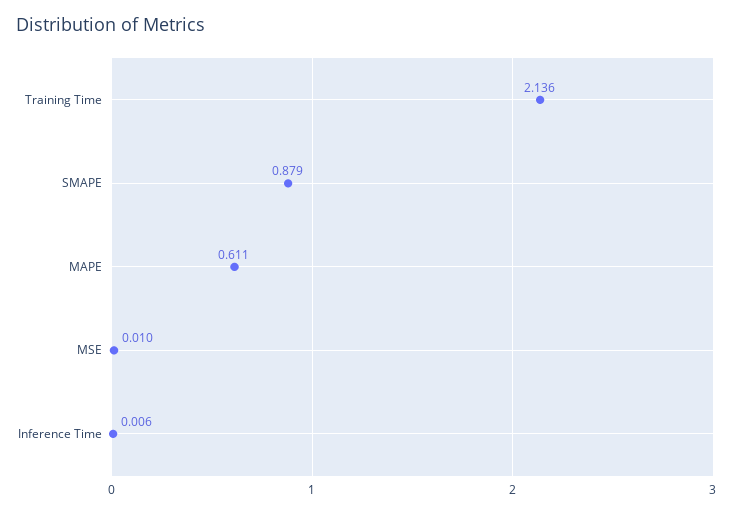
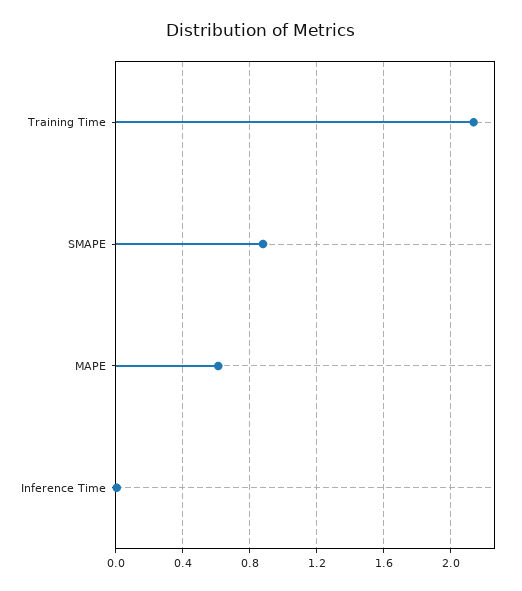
  {
    "Training Time": 2.136,
    "SMAPE": 0.879,
    "MAPE": 0.611,
-   "MSE": 0.01,
    "Inference Time": 0.006
  }

